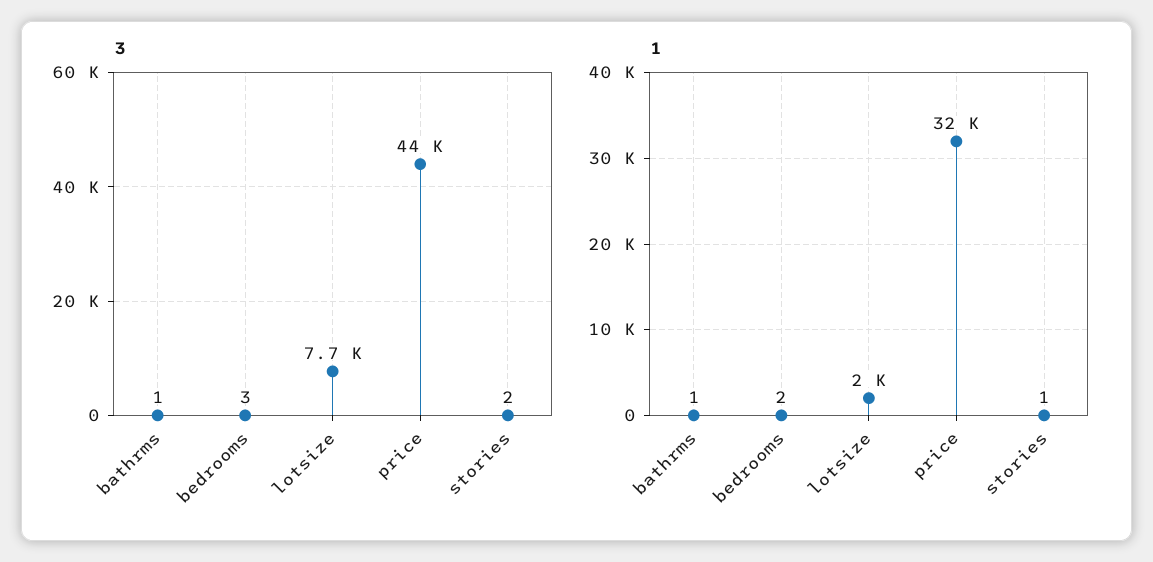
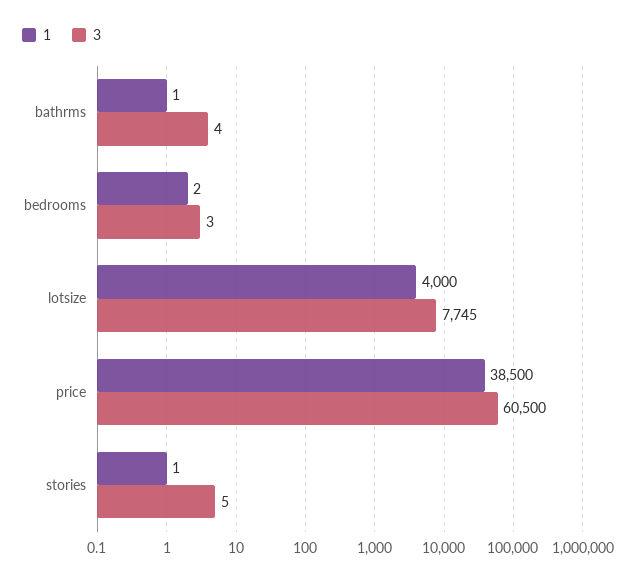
  {
    "3": {
-     "bathrms": 1,
+     "bathrms": 4,
      "bedrooms": 3,
      "lotsize": 7745,
-     "price": 44000,
+     "price": 60500,
-     "stories": 2
+     "stories": 5
    },
    "1": {
      "bathrms": 1,
      "bedrooms": 2,
-     "lotsize": 2000,
+     "lotsize": 4000,
-     "price": 32000,
+     "price": 38500,
      "stories": 1
    }
  }

